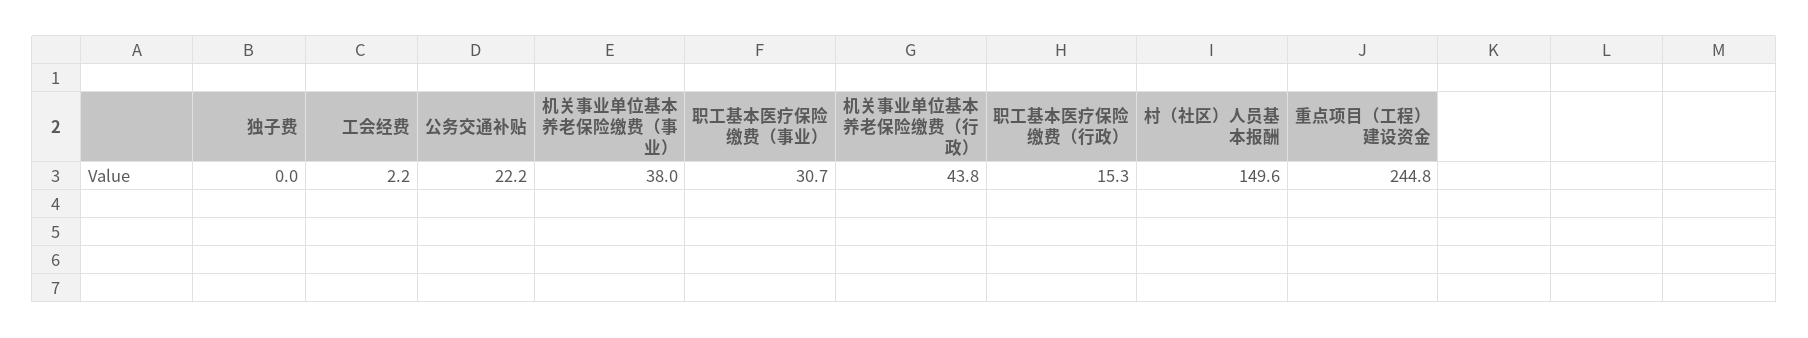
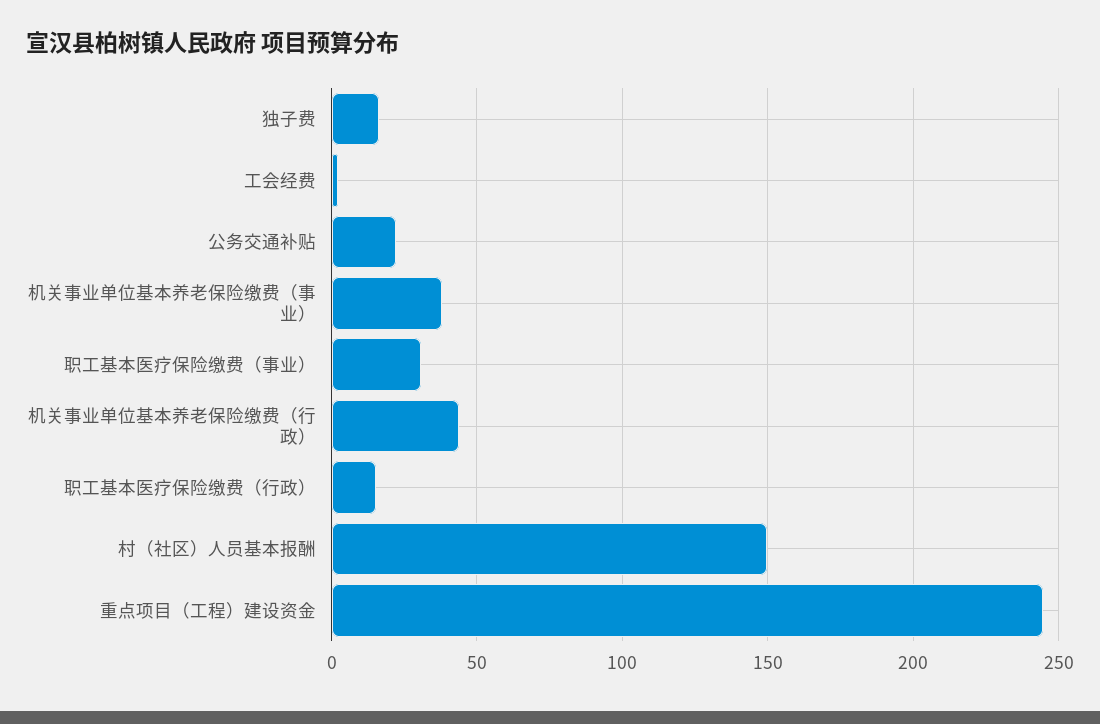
  {
-   "独子费": 0,
+   "独子费": 15,
    "工会经费": 2.2,
    "公务交通补贴": 22.2,
    "机关事业单位基本养老保险缴费（事业）": 38,
    "职工基本医疗保险缴费（事业）": 30.7,
    "机关事业单位基本养老保险缴费（行政）": 43.8,
    "职工基本医疗保险缴费（行政）": 15.3,
    "村（社区）人员基本报酬": 149.6,
    "重点项目（工程）建设资金": 244.8
  }

